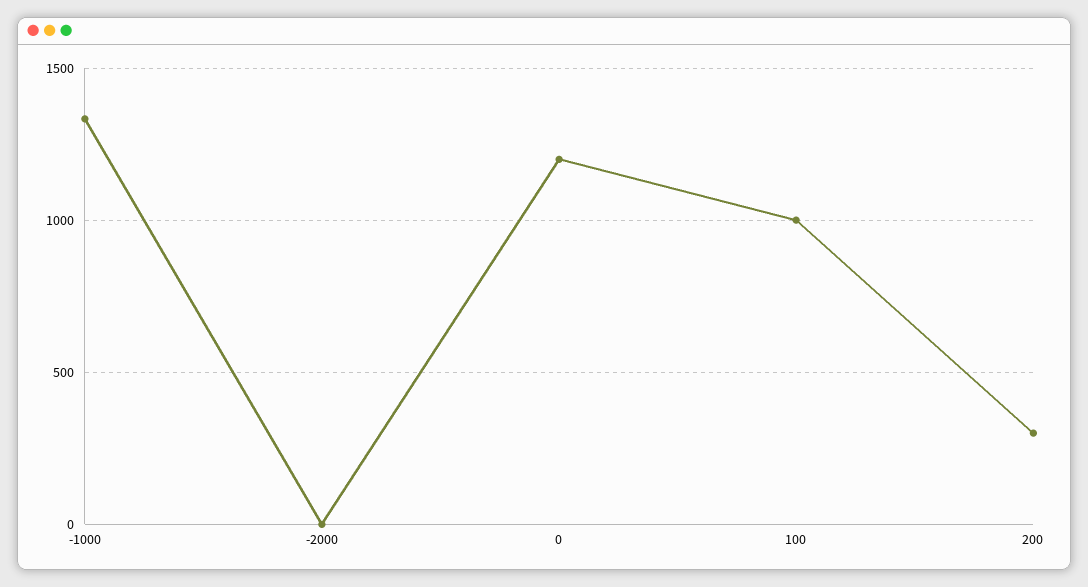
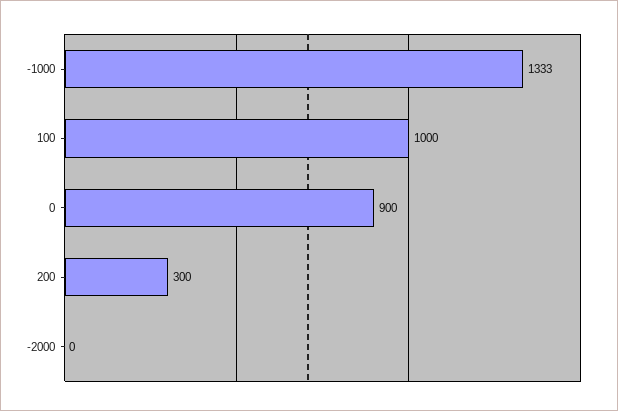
  {
    "-1000": 1333,
    "-2000": 0,
-   "0": 1200,
+   "0": 900,
    "100": 1000,
    "200": 300
  }

